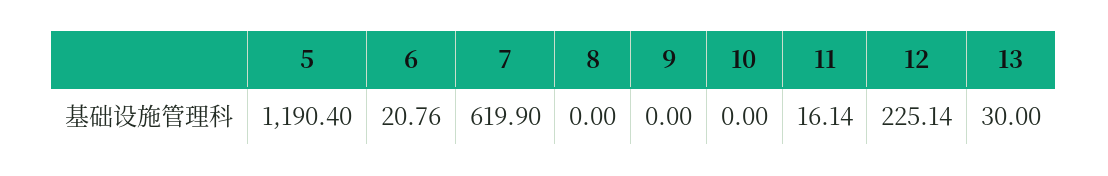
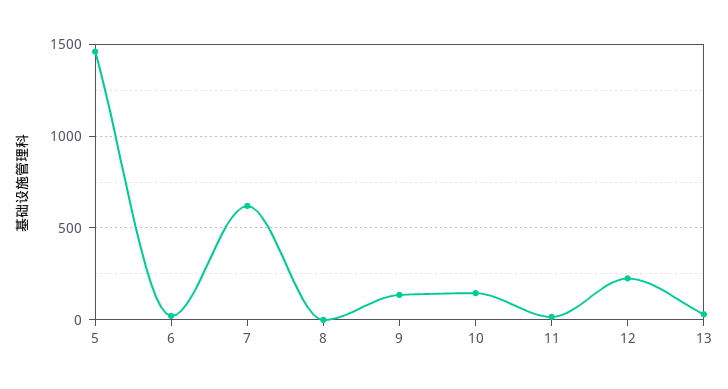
  {
-   "5": 1190.4,
+   "5": 1450,
    "6": 20.76,
    "7": 619.9,
    "8": 0,
-   "9": 0,
+   "9": 150,
-   "10": 0,
+   "10": 150,
    "11": 16.14,
    "12": 225.14,
    "13": 30
  }

